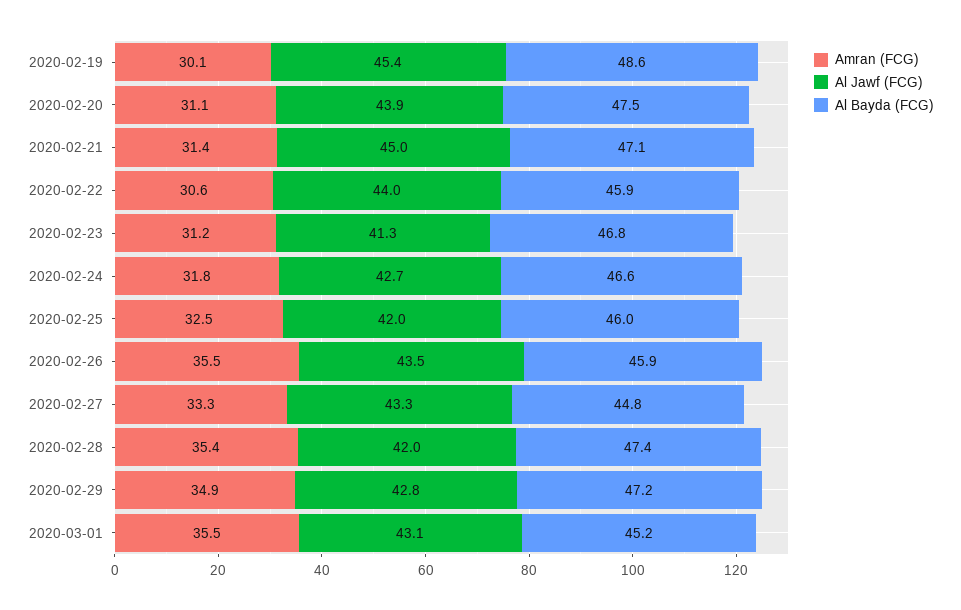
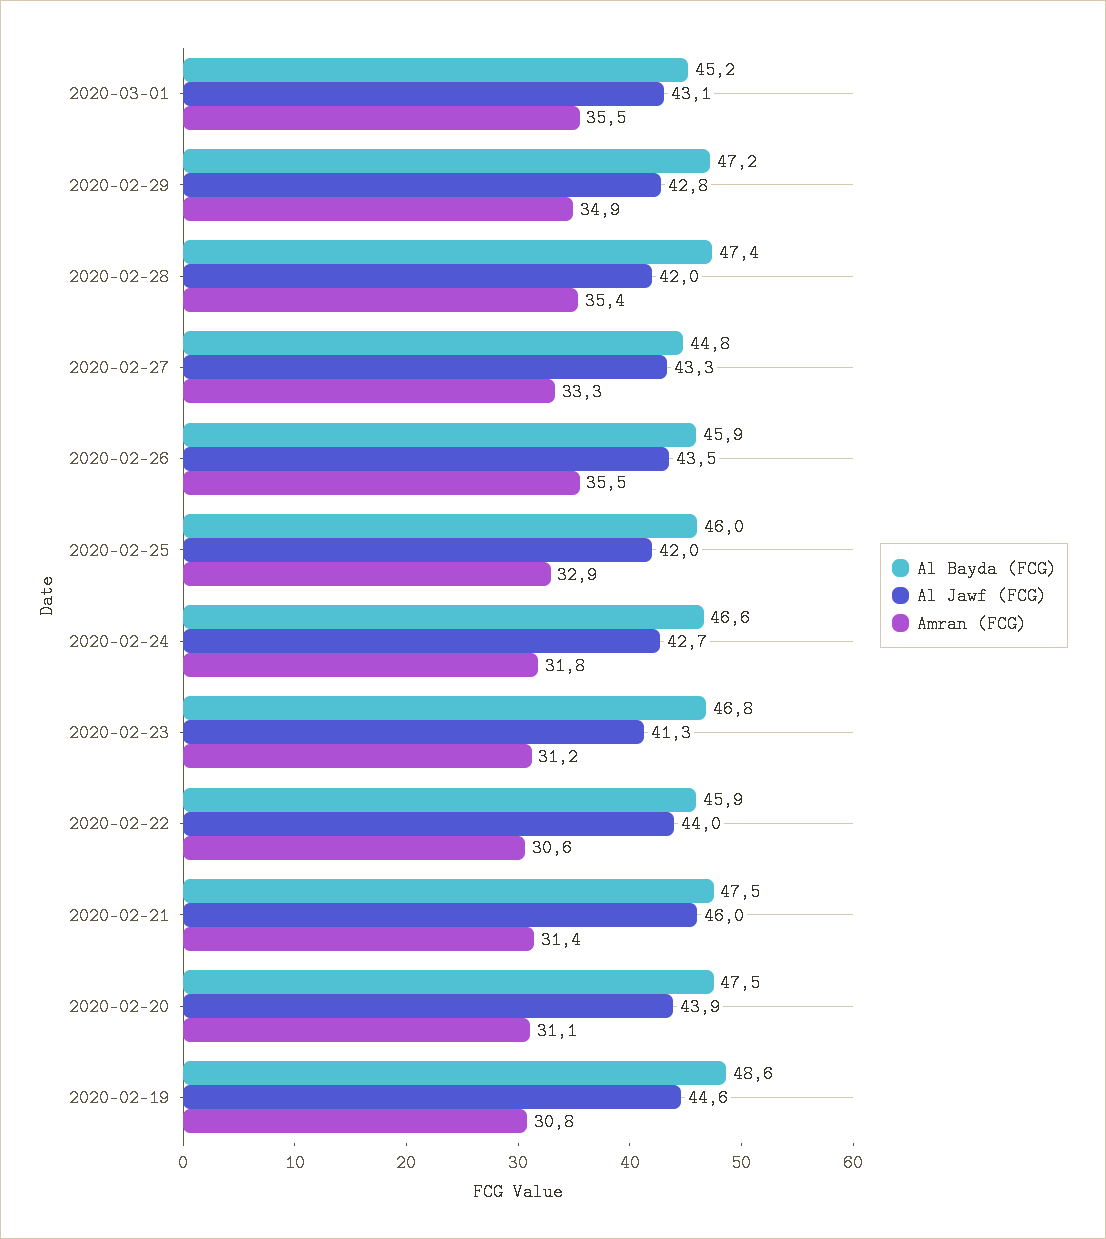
  {
    "Amran (FCG)": {
-     "2020-02-19": 30.1,
+     "2020-02-19": 30.8,
      "2020-02-20": 31.1,
      "2020-02-21": 31.4,
      "2020-02-22": 30.6,
      "2020-02-23": 31.2,
      "2020-02-24": 31.8,
-     "2020-02-25": 32.5,
+     "2020-02-25": 32.9,
      "2020-02-26": 35.5,
      "2020-02-27": 33.3,
      "2020-02-28": 35.4,
      "2020-02-29": 34.9,
      "2020-03-01": 35.5
    },
    "Al Jawf (FCG)": {
-     "2020-02-19": 45.4,
+     "2020-02-19": 44.6,
      "2020-02-20": 43.9,
-     "2020-02-21": 45,
+     "2020-02-21": 46,
      "2020-02-22": 44,
      "2020-02-23": 41.3,
      "2020-02-24": 42.7,
      "2020-02-25": 42,
      "2020-02-26": 43.5,
      "2020-02-27": 43.3,
      "2020-02-28": 42,
      "2020-02-29": 42.8,
      "2020-03-01": 43.1
    },
    "Al Bayda (FCG)": {
      "2020-02-19": 48.6,
      "2020-02-20": 47.5,
-     "2020-02-21": 47.1,
+     "2020-02-21": 47.5,
      "2020-02-22": 45.9,
      "2020-02-23": 46.8,
      "2020-02-24": 46.6,
      "2020-02-25": 46,
      "2020-02-26": 45.9,
      "2020-02-27": 44.8,
      "2020-02-28": 47.4,
      "2020-02-29": 47.2,
      "2020-03-01": 45.2
    }
  }

